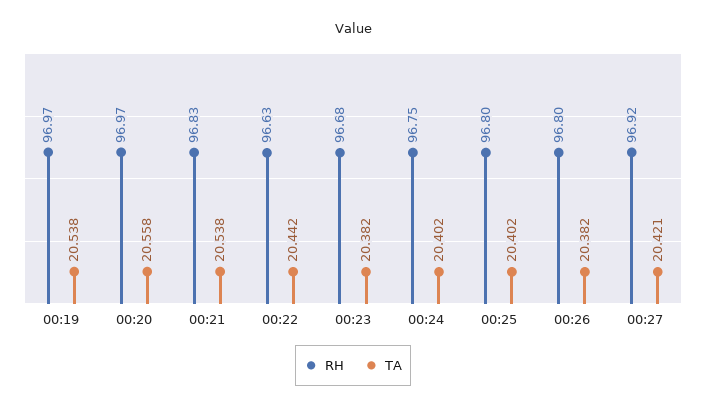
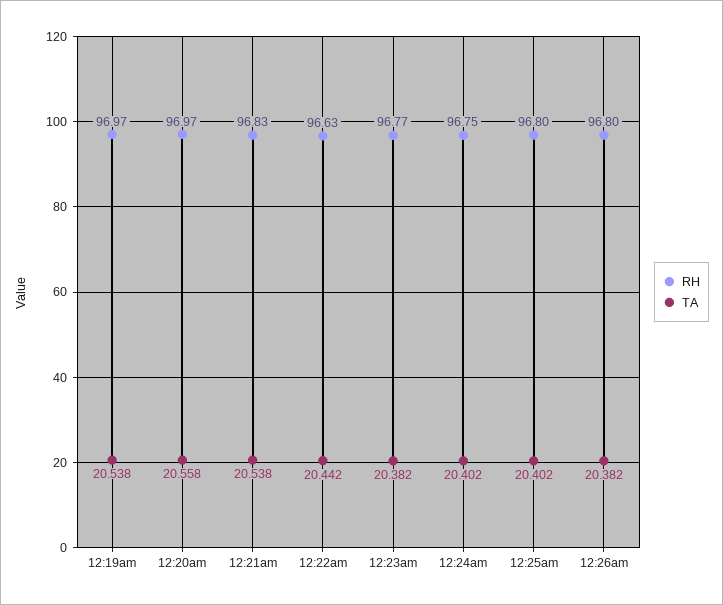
  {
    "RH": {
      "00:19": 96.97,
      "00:20": 96.97,
      "00:21": 96.83,
      "00:22": 96.63,
-     "00:23": 96.68,
+     "00:23": 96.77,
      "00:24": 96.75,
      "00:25": 96.8,
-     "00:26": 96.8,
+     "00:26": 96.8
-     "00:27": 96.92
    },
    "TA": {
      "00:19": 20.538,
      "00:20": 20.558,
      "00:21": 20.538,
      "00:22": 20.442,
      "00:23": 20.382,
      "00:24": 20.402,
      "00:25": 20.402,
-     "00:26": 20.382,
+     "00:26": 20.382
-     "00:27": 20.421
    }
  }

